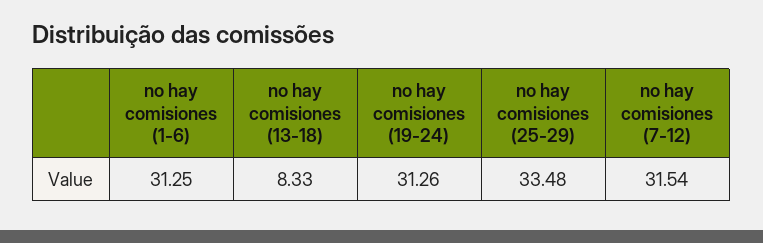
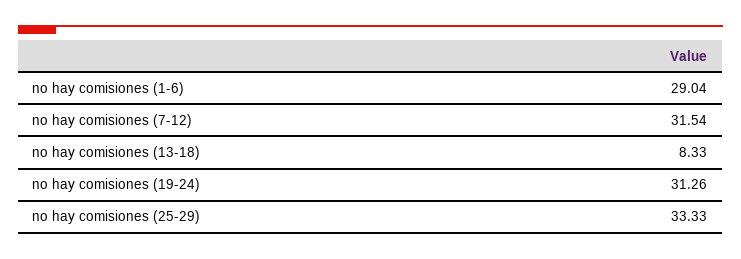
  {
-   "no hay comisiones (1-6)": 31.25,
+   "no hay comisiones (1-6)": 29.04,
    "no hay comisiones (13-18)": 8.33,
    "no hay comisiones (19-24)": 31.26,
-   "no hay comisiones (25-29)": 33.48,
+   "no hay comisiones (25-29)": 33.33,
    "no hay comisiones (7-12)": 31.54
  }

